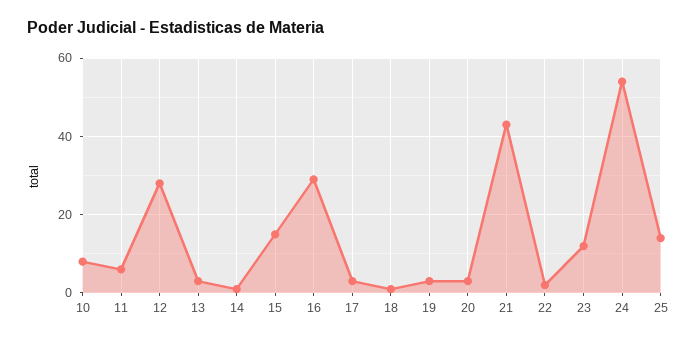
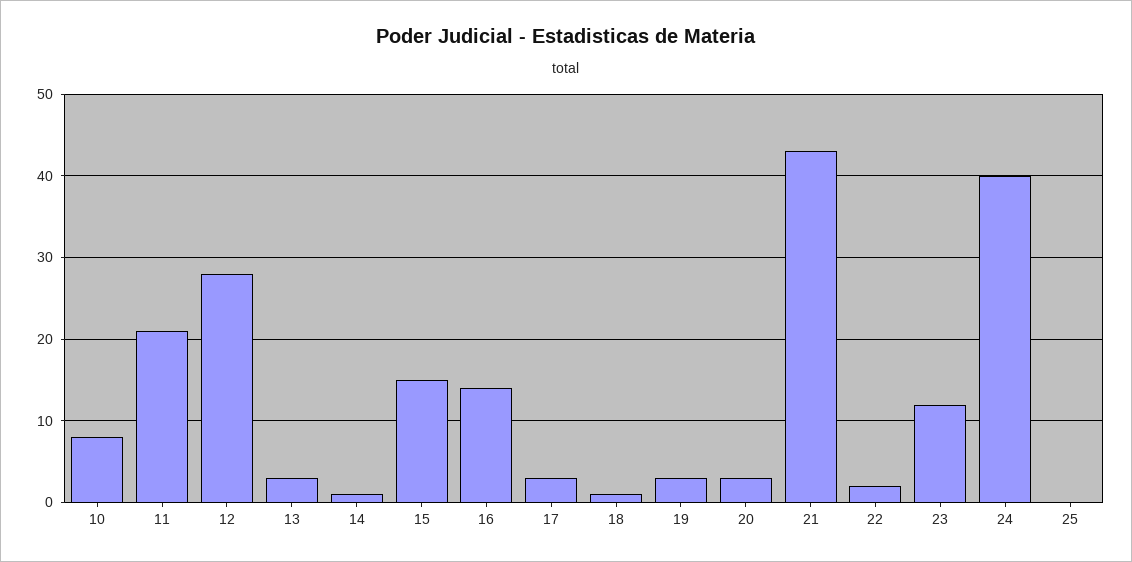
  {
    "10": 8,
-   "11": 5,
+   "11": 21,
    "12": 28,
    "13": 3,
    "14": 1,
    "15": 15,
-   "16": 30,
+   "16": 14,
    "17": 3,
    "18": 1,
    "19": 3,
    "20": 3,
    "21": 43,
    "22": 2,
    "23": 12,
-   "24": 55,
+   "24": 40,
-   "25": 15
+   "25": 0
  }

